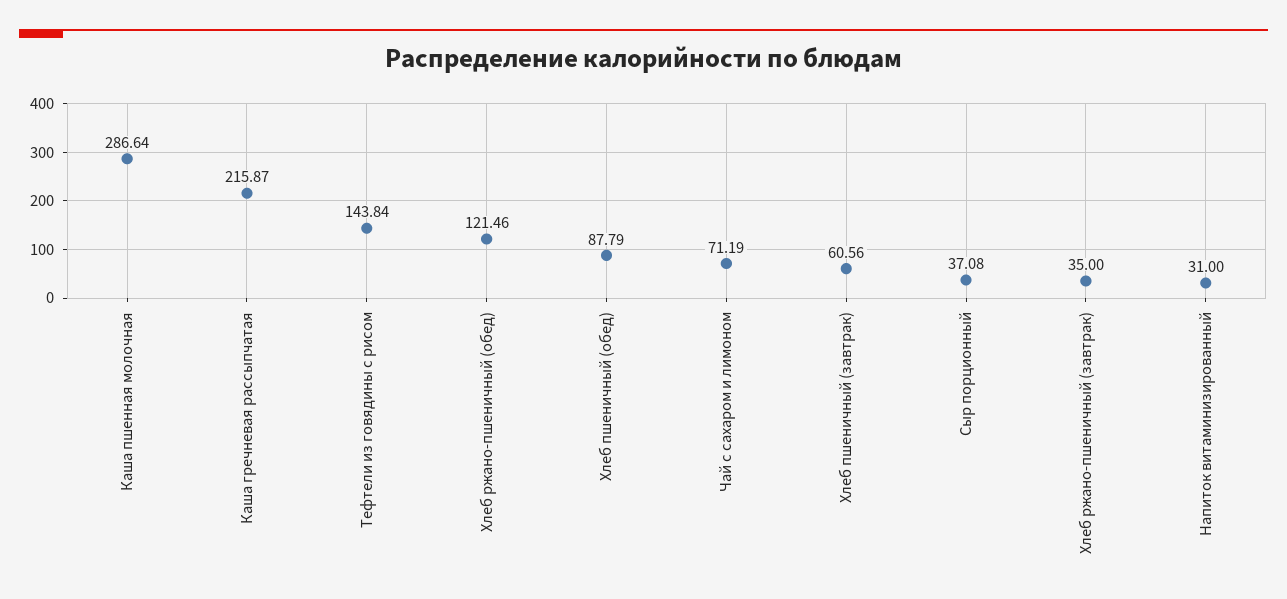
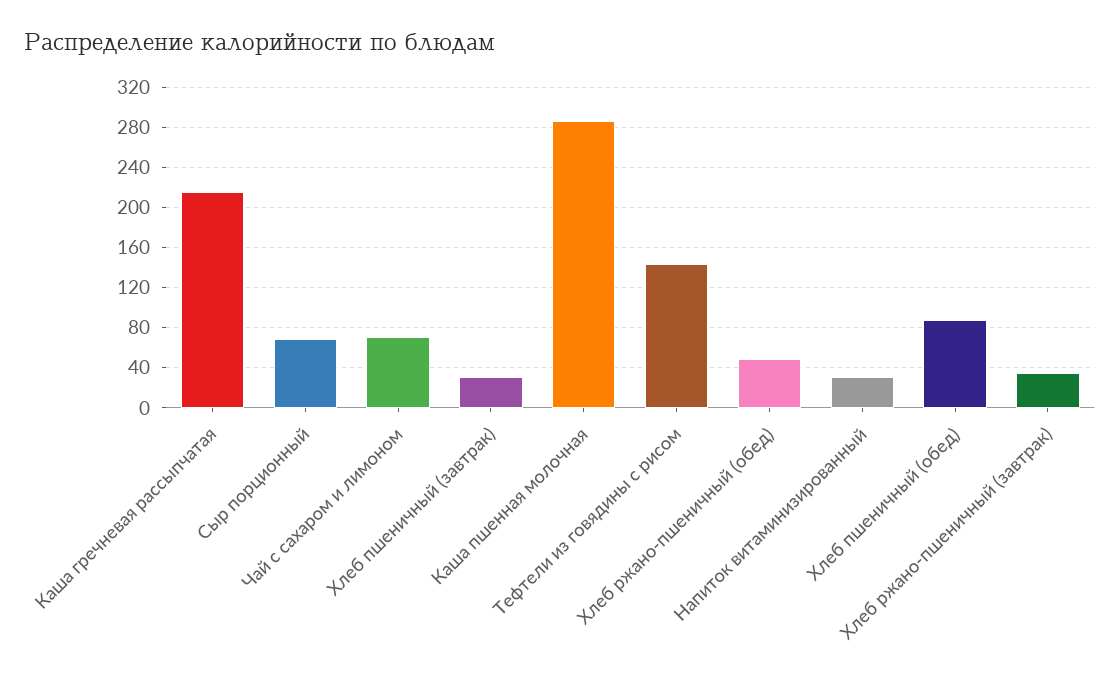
  {
    "Каша пшенная молочная": 286.64,
    "Каша гречневая рассыпчатая": 215.87,
    "Тефтели из говядины с рисом": 143.84,
-   "Хлеб ржано-пшеничный (обед)": 121.46,
+   "Хлеб ржано-пшеничный (обед)": 50,
    "Хлеб пшеничный (обед)": 87.79,
    "Чай с сахаром и лимоном": 71.19,
-   "Хлеб пшеничный (завтрак)": 60.56,
+   "Хлеб пшеничный (завтрак)": 30,
-   "Сыр порционный": 37.08,
+   "Сыр порционный": 70,
    "Хлеб ржано-пшеничный (завтрак)": 35,
    "Напиток витаминизированный": 31
  }

